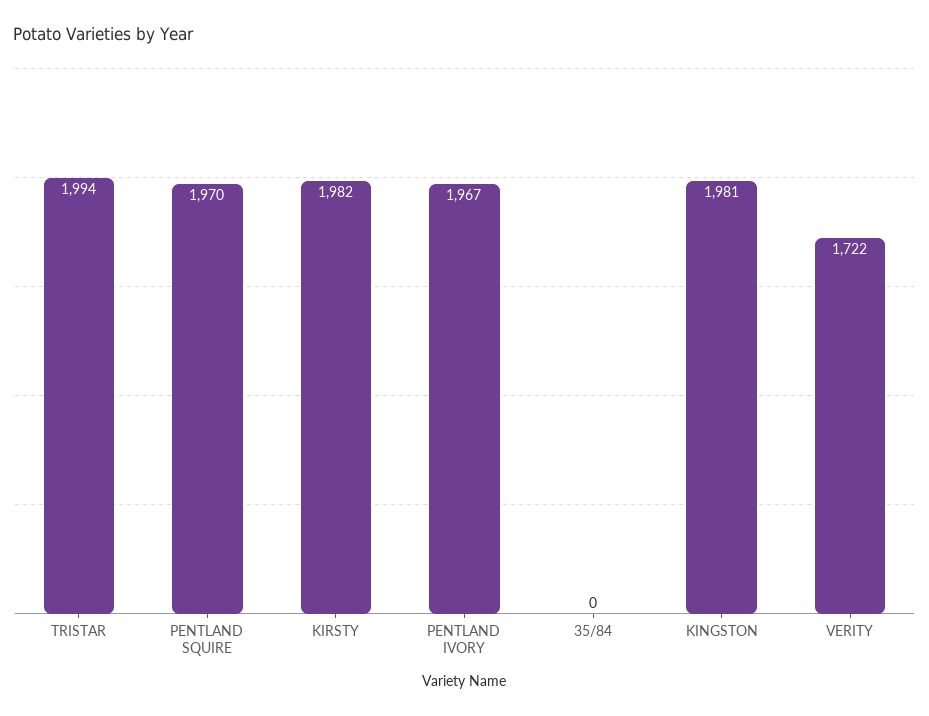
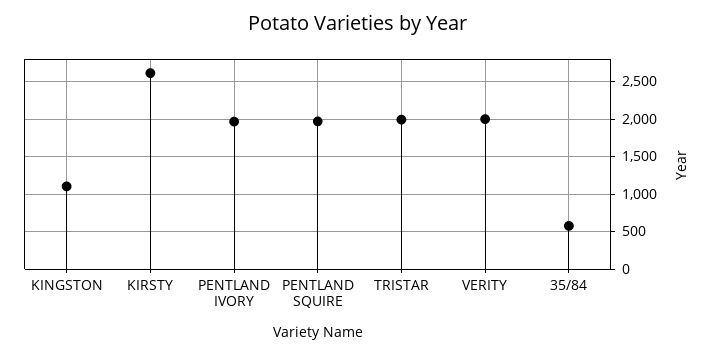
  {
    "TRISTAR": 1994,
    "PENTLAND SQUIRE": 1970,
-   "KIRSTY": 1982,
+   "KIRSTY": 2600,
    "PENTLAND IVORY": 1967,
-   "35/84": 0,
+   "35/84": 600,
-   "KINGSTON": 1981,
+   "KINGSTON": 1100,
-   "VERITY": 1722
+   "VERITY": 2000
  }

